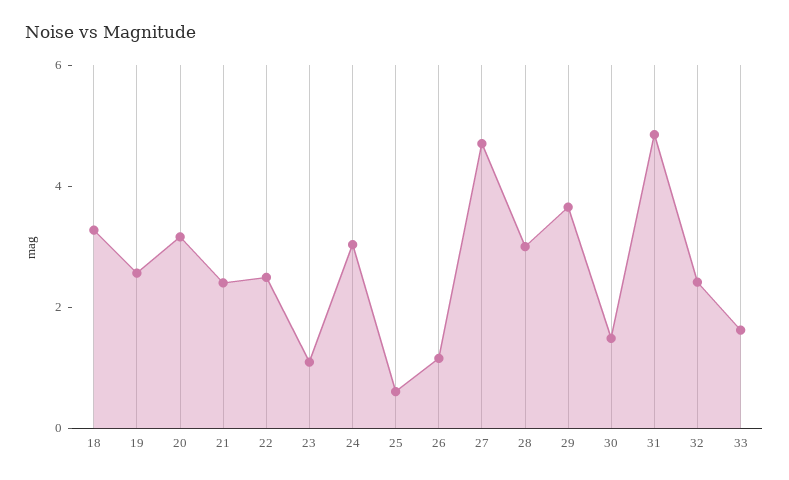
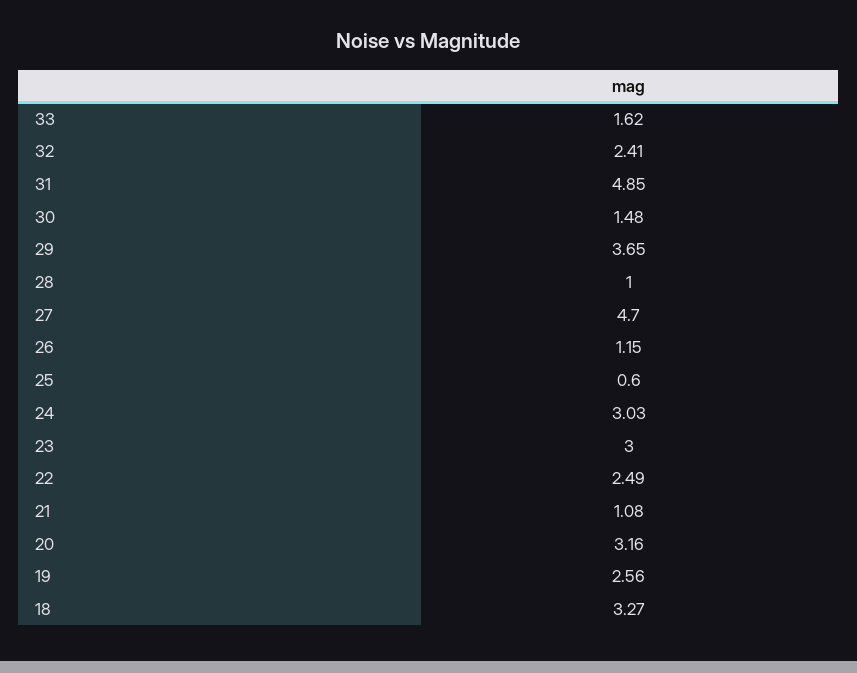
  {
    "18": 3.27,
    "19": 2.56,
    "20": 3.16,
-   "21": 2.5,
+   "21": 1.08,
    "22": 2.49,
-   "23": 1,
+   "23": 3,
    "24": 3.03,
    "25": 0.6,
    "26": 1.15,
    "27": 4.7,
-   "28": 3,
+   "28": 1,
    "29": 3.65,
    "30": 1.48,
    "31": 4.85,
    "32": 2.41,
    "33": 1.62
  }

